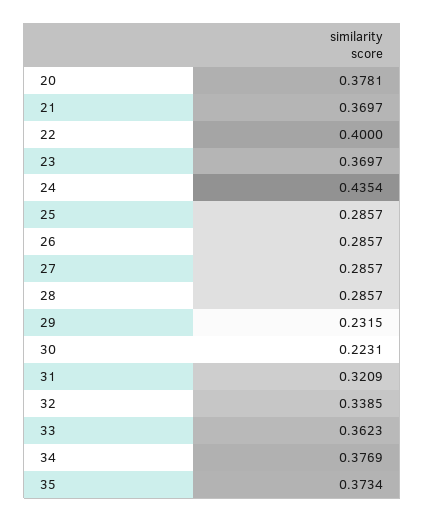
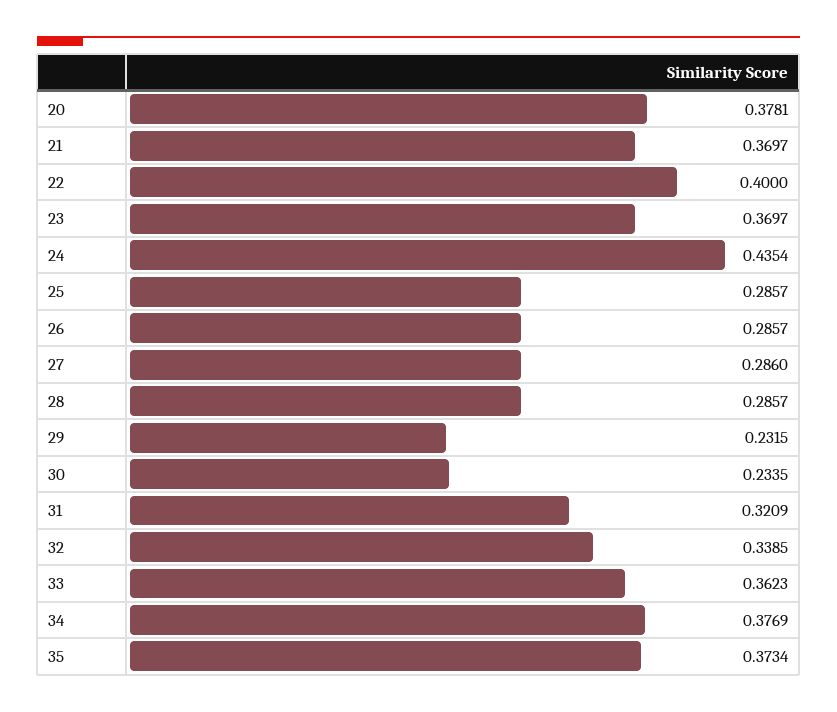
  {
    "20": 0.3781,
    "21": 0.3697,
    "22": 0.4,
    "23": 0.3697,
    "24": 0.4354,
    "25": 0.2857,
    "26": 0.2857,
-   "27": 0.2857,
+   "27": 0.286,
    "28": 0.2857,
    "29": 0.2315,
-   "30": 0.2231,
+   "30": 0.2335,
    "31": 0.3209,
    "32": 0.3385,
    "33": 0.3623,
    "34": 0.3769,
    "35": 0.3734
  }

